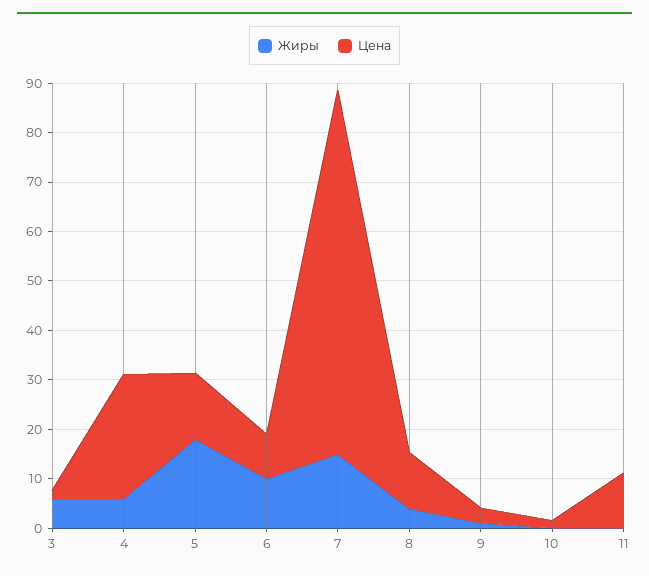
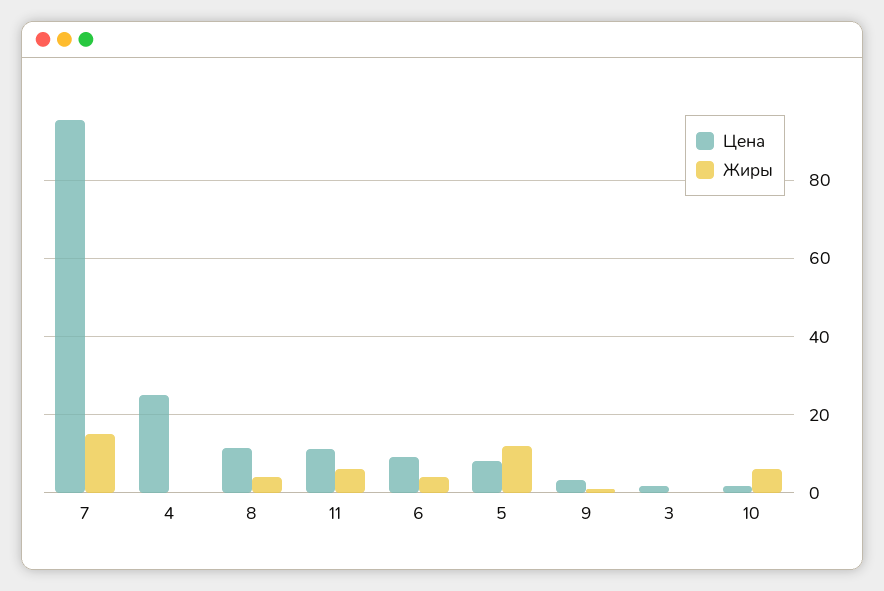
  {
    "Жиры": {
-     "3": 6,
+     "3": 0,
-     "4": 6,
+     "4": 0,
-     "5": 18,
+     "5": 12,
-     "6": 10,
+     "6": 4,
      "7": 16,
      "8": 4,
      "9": 2,
-     "10": 0,
+     "10": 6,
-     "11": 0
+     "11": 6
    },
    "Цена": {
      "3": 2,
      "4": 26,
-     "5": 14,
+     "5": 8,
      "6": 10,
-     "7": 74,
+     "7": 96,
      "8": 12,
      "9": 4,
      "10": 2,
      "11": 12
    }
  }

